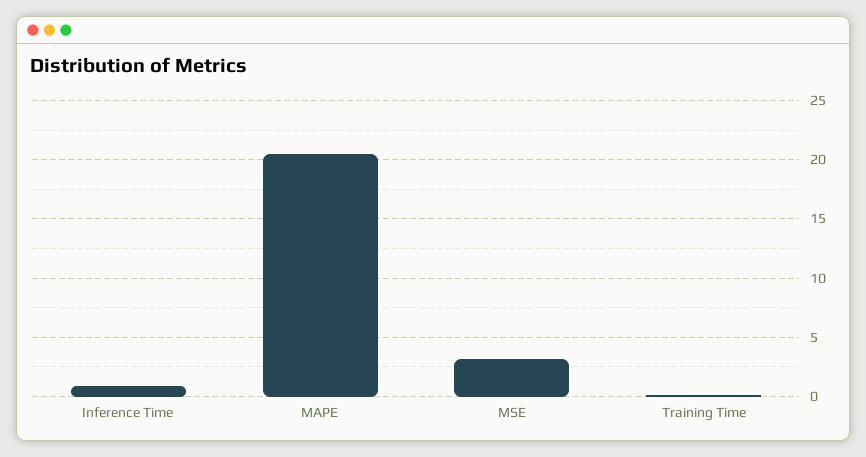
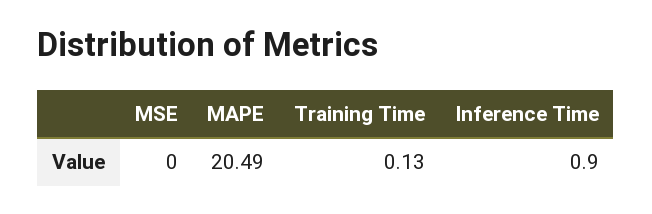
  {
    "Inference Time": 0.9,
    "MAPE": 20.49,
-   "MSE": 3,
+   "MSE": 0,
    "Training Time": 0.13
  }

